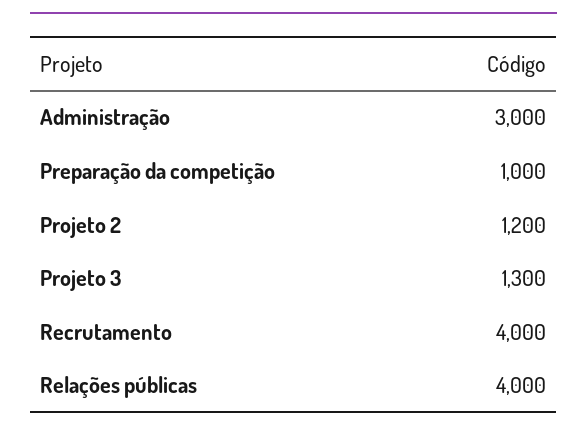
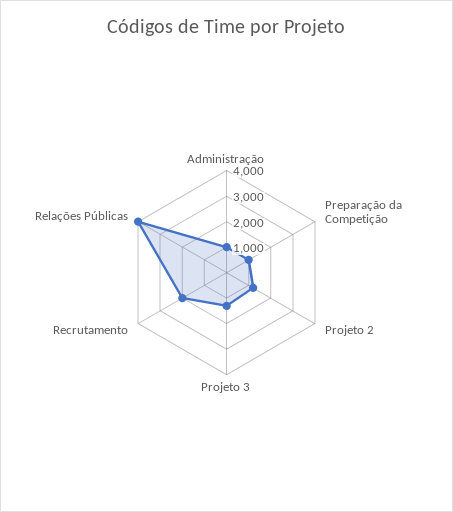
  {
-   "Administração": 3000,
+   "Administração": 1000,
    "Preparação da competição": 1000,
    "Projeto 2": 1200,
    "Projeto 3": 1300,
-   "Recrutamento": 4000,
+   "Recrutamento": 2000,
    "Relações públicas": 4000
  }

